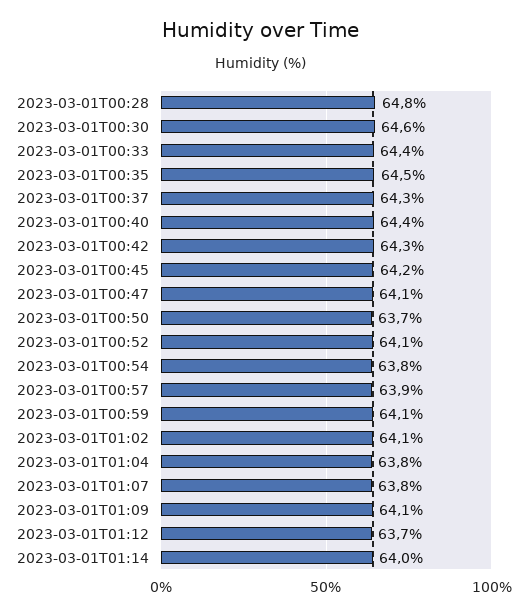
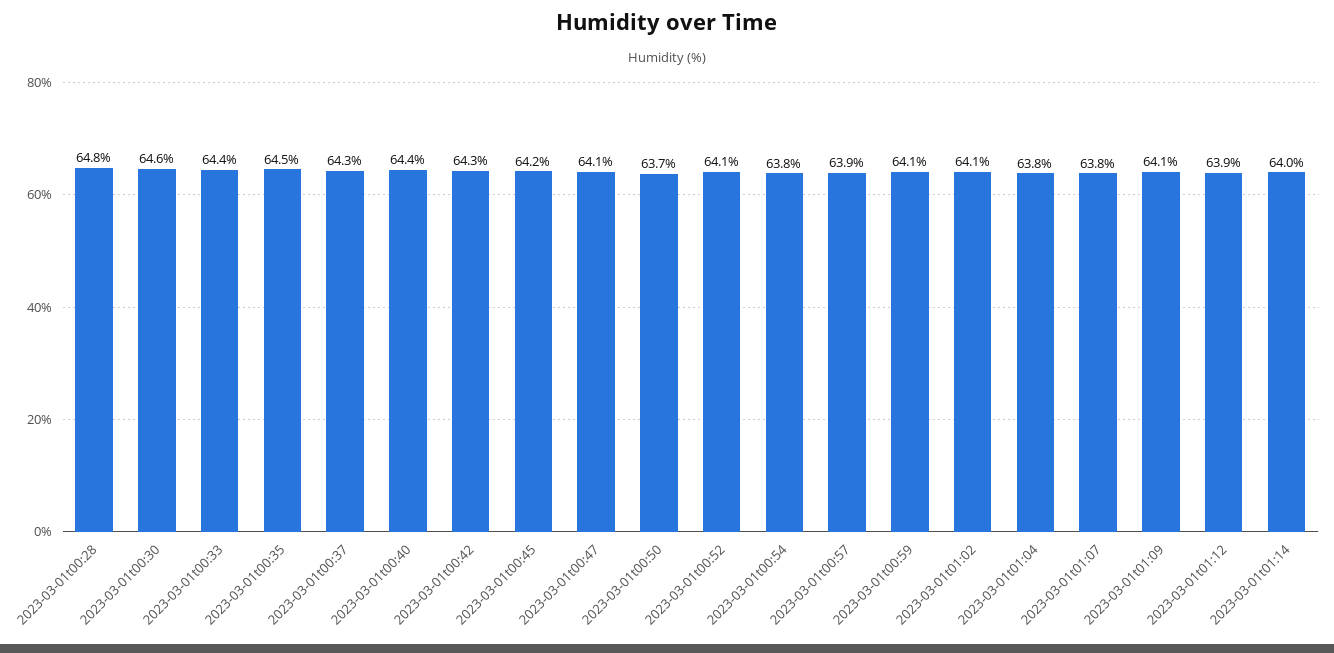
  {
    "2023-03-01T00:28": 64.8,
    "2023-03-01T00:30": 64.6,
    "2023-03-01T00:33": 64.4,
    "2023-03-01T00:35": 64.5,
    "2023-03-01T00:37": 64.3,
    "2023-03-01T00:40": 64.4,
    "2023-03-01T00:42": 64.3,
    "2023-03-01T00:45": 64.2,
    "2023-03-01T00:47": 64.1,
    "2023-03-01T00:50": 63.7,
    "2023-03-01T00:52": 64.1,
    "2023-03-01T00:54": 63.8,
    "2023-03-01T00:57": 63.9,
    "2023-03-01T00:59": 64.1,
    "2023-03-01T01:02": 64.1,
    "2023-03-01T01:04": 63.8,
    "2023-03-01T01:07": 63.8,
    "2023-03-01T01:09": 64.1,
-   "2023-03-01T01:12": 63.7,
+   "2023-03-01T01:12": 63.9,
    "2023-03-01T01:14": 64
  }

